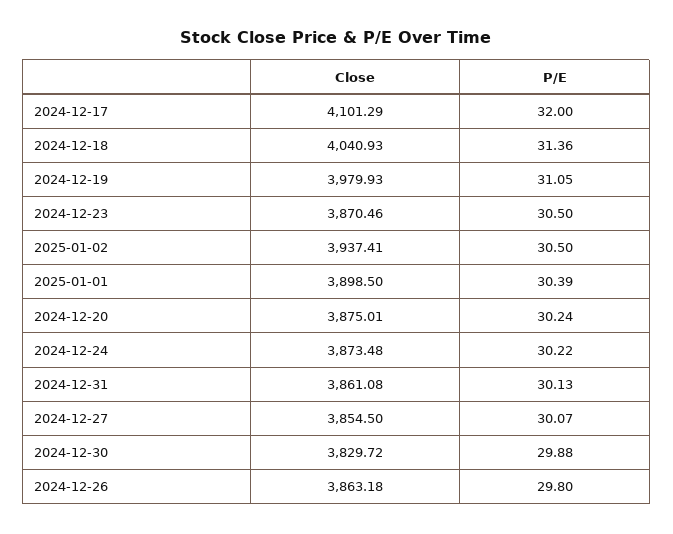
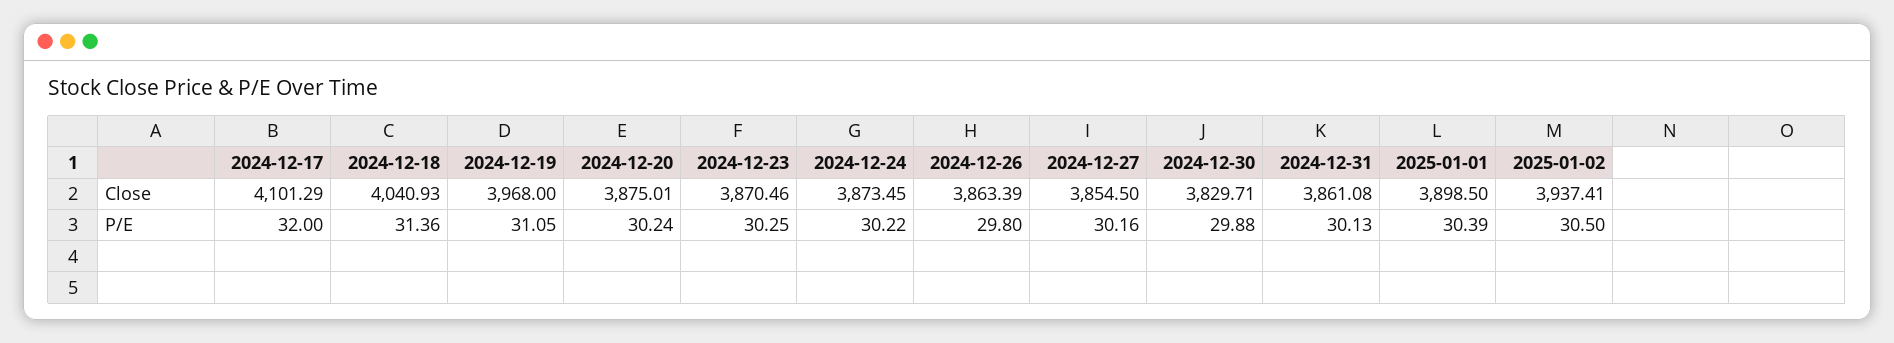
  {
    "Close": {
      "2024-12-17": 4101.29,
      "2024-12-18": 4040.93,
-     "2024-12-19": 3979.93,
+     "2024-12-19": 3968,
      "2024-12-23": 3870.46,
      "2025-01-02": 3937.41,
      "2025-01-01": 3898.5,
      "2024-12-20": 3875.01,
-     "2024-12-24": 3873.48,
+     "2024-12-24": 3873.45,
      "2024-12-31": 3861.08,
      "2024-12-27": 3854.5,
-     "2024-12-30": 3829.72,
+     "2024-12-30": 3829.71,
-     "2024-12-26": 3863.18
+     "2024-12-26": 3863.39
    },
    "P/E": {
      "2024-12-17": 32,
      "2024-12-18": 31.36,
      "2024-12-19": 31.05,
-     "2024-12-23": 30.5,
+     "2024-12-23": 30.25,
      "2025-01-02": 30.5,
      "2025-01-01": 30.39,
      "2024-12-20": 30.24,
      "2024-12-24": 30.22,
      "2024-12-31": 30.13,
-     "2024-12-27": 30.07,
+     "2024-12-27": 30.16,
      "2024-12-30": 29.88,
      "2024-12-26": 29.8
    }
  }

